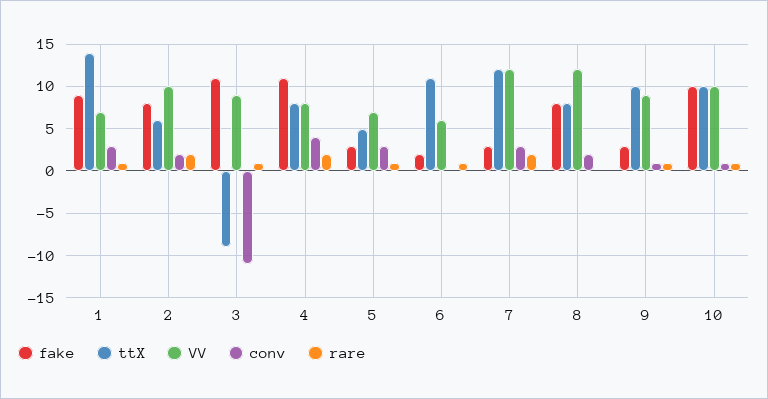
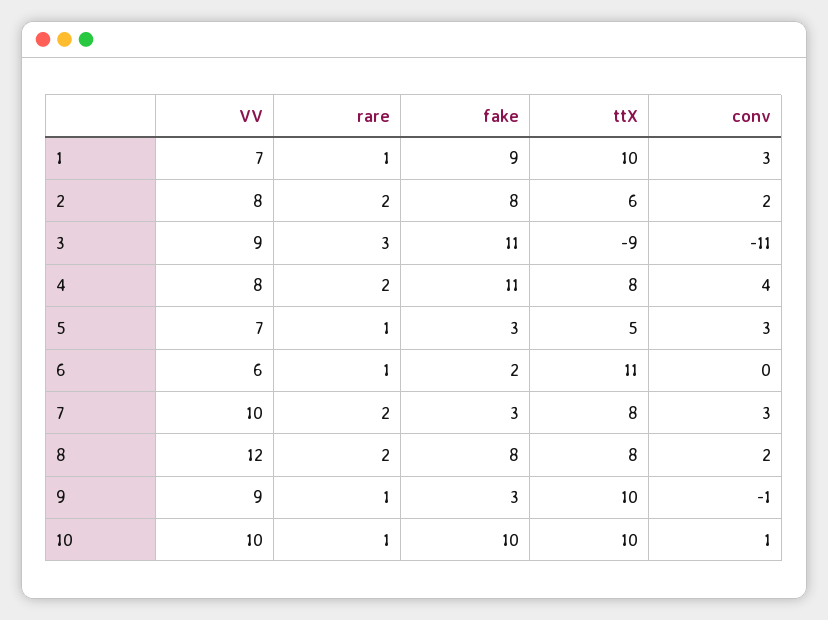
  {
    "fake": {
      "1": 9,
      "2": 8,
      "3": 11,
      "4": 11,
      "5": 3,
      "6": 2,
      "7": 3,
      "8": 8,
      "9": 3,
      "10": 10
    },
    "ttX": {
-     "1": 14,
+     "1": 10,
      "2": 6,
      "3": -9,
      "4": 8,
      "5": 5,
      "6": 11,
-     "7": 12,
+     "7": 8,
      "8": 8,
      "9": 10,
      "10": 10
    },
    "VV": {
      "1": 7,
-     "2": 10,
+     "2": 8,
      "3": 9,
      "4": 8,
      "5": 7,
      "6": 6,
-     "7": 12,
+     "7": 10,
      "8": 12,
      "9": 9,
      "10": 10
    },
    "conv": {
      "1": 3,
      "2": 2,
      "3": -11,
      "4": 4,
      "5": 3,
      "6": 0,
      "7": 3,
      "8": 2,
-     "9": 1,
+     "9": -1,
      "10": 1
    },
    "rare": {
      "1": 1,
      "2": 2,
-     "3": 1,
+     "3": 3,
      "4": 2,
      "5": 1,
      "6": 1,
      "7": 2,
-     "8": 0,
+     "8": 2,
      "9": 1,
      "10": 1
    }
  }

